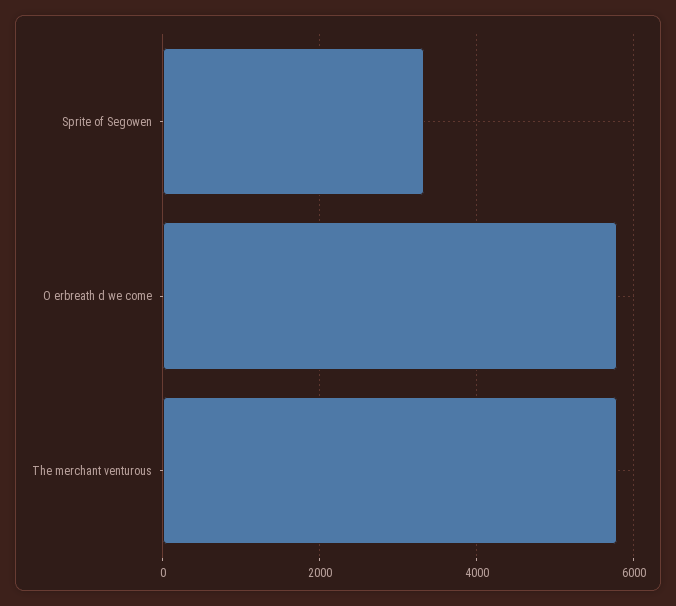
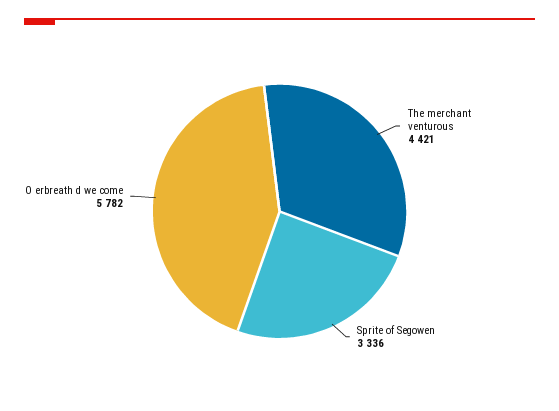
  {
    "Sprite of Segowen": 3336,
    "O erbreath d we come": 5782,
-   "The merchant venturous": 5800
+   "The merchant venturous": 4421
  }

